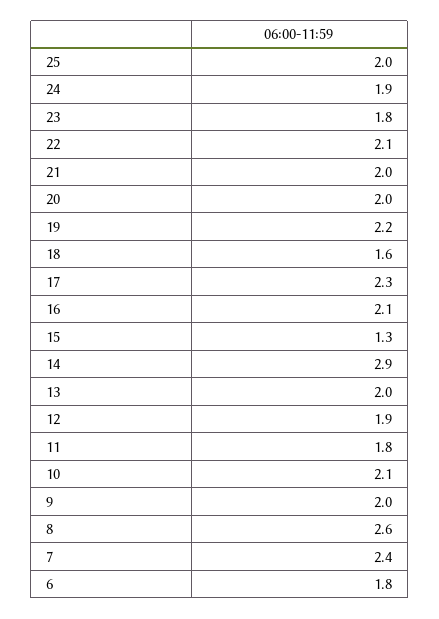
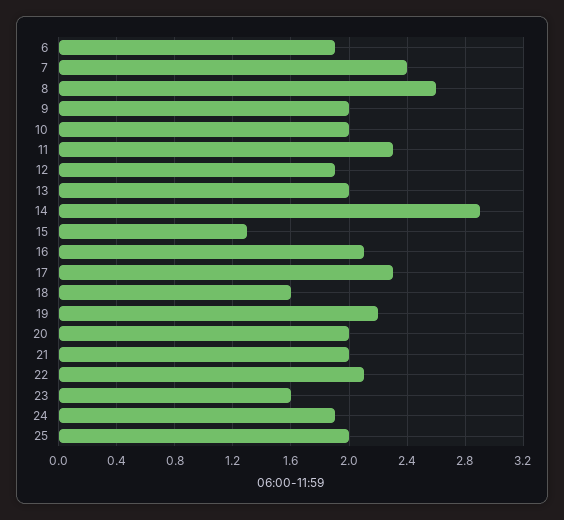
  {
    "25": 2,
    "24": 1.9,
-   "23": 1.8,
+   "23": 1.6,
    "22": 2.1,
    "21": 2,
    "20": 2,
    "19": 2.2,
    "18": 1.6,
    "17": 2.3,
    "16": 2.1,
    "15": 1.3,
    "14": 2.9,
    "13": 2,
    "12": 1.9,
-   "11": 1.8,
+   "11": 2.3,
-   "10": 2.1,
+   "10": 2,
    "9": 2,
    "8": 2.6,
    "7": 2.4,
-   "6": 1.8
+   "6": 1.9
  }

